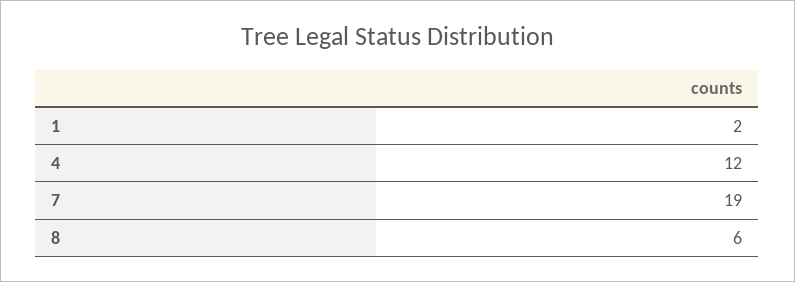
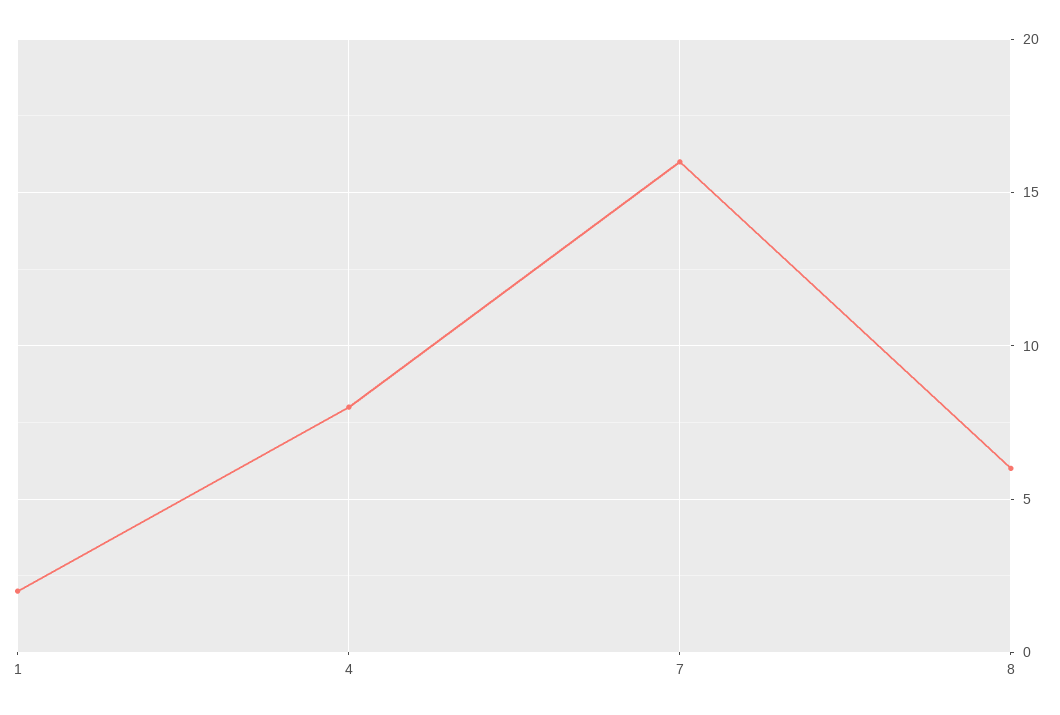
  {
    "1": 2,
-   "4": 12,
+   "4": 8,
-   "7": 19,
+   "7": 16,
    "8": 6
  }

